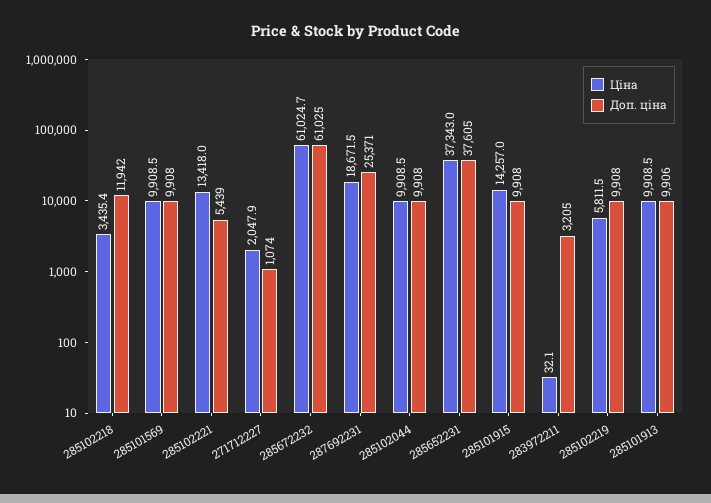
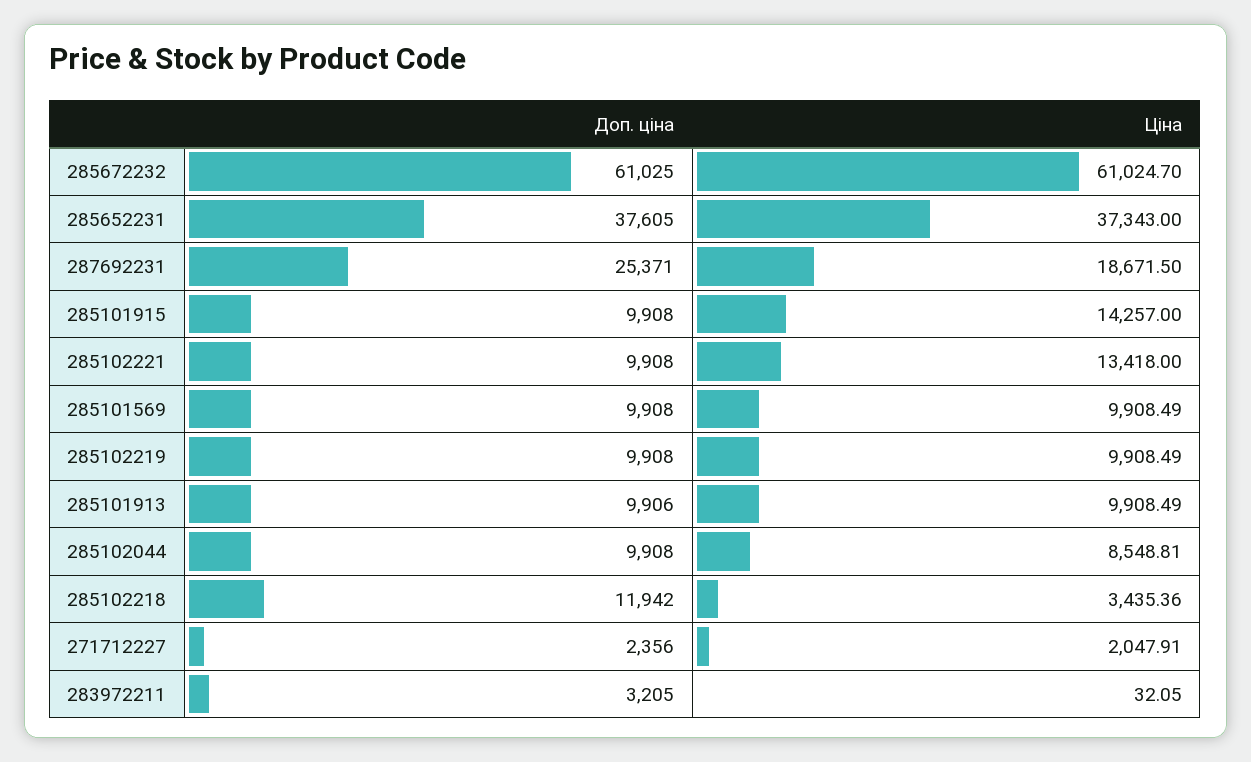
  {
    "Ціна": {
      "285102218": 3435.36,
      "285101569": 9908.49,
      "285102221": 13418,
      "271712227": 2047.91,
      "285672232": 61024.7,
      "287692231": 18671.5,
-     "285102044": 9908.5,
+     "285102044": 8548.81,
      "285652231": 37343,
      "285101915": 14257,
      "283972211": 32.05,
-     "285102219": 5811.5,
+     "285102219": 9908.49,
      "285101913": 9908.49
    },
    "Доп. ціна": {
      "285102218": 11942,
      "285101569": 9908,
-     "285102221": 5439,
+     "285102221": 9908,
-     "271712227": 1074,
+     "271712227": 2356,
      "285672232": 61025,
      "287692231": 25371,
      "285102044": 9908,
      "285652231": 37605,
      "285101915": 9908,
      "283972211": 3205,
      "285102219": 9908,
      "285101913": 9906
    }
  }

